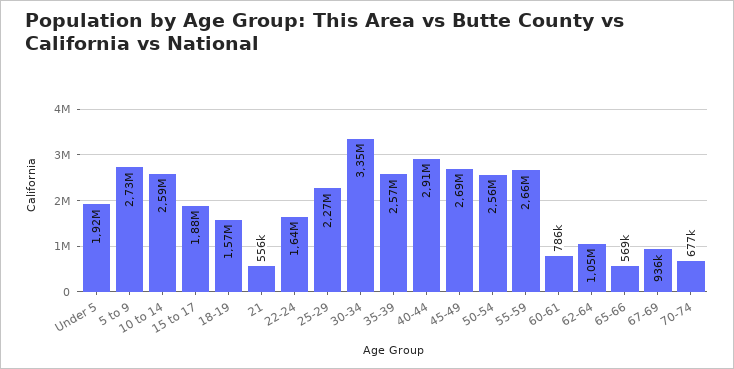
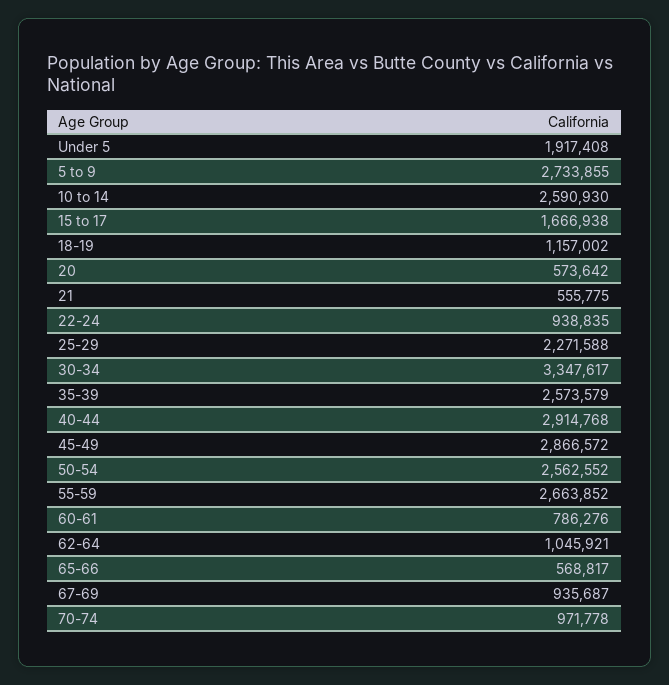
  {
    "Under 5": 1917408,
    "5 to 9": 2733855,
    "10 to 14": 2590930,
-   "15 to 17": 1880000,
+   "15 to 17": 1666938,
-   "18-19": 1570000,
+   "18-19": 1157002,
    "21": 555775,
-   "22-24": 1640000,
+   "22-24": 938835,
    "25-29": 2271588,
    "30-34": 3347617,
    "35-39": 2573579,
    "40-44": 2914768,
-   "45-49": 2690000,
+   "45-49": 2866572,
    "50-54": 2562552,
    "55-59": 2663852,
    "60-61": 786276,
    "62-64": 1045921,
    "65-66": 568817,
    "67-69": 935687,
-   "70-74": 677000
+   "70-74": 971778,
+   "20": 573642
  }

